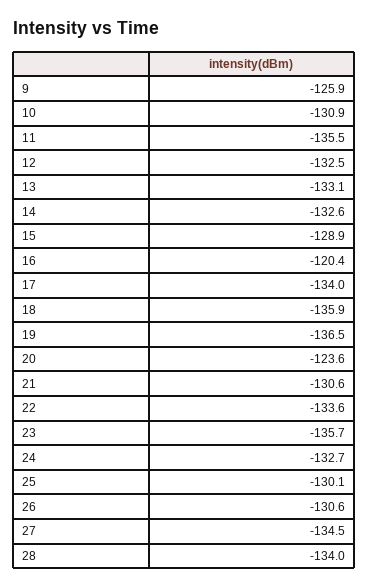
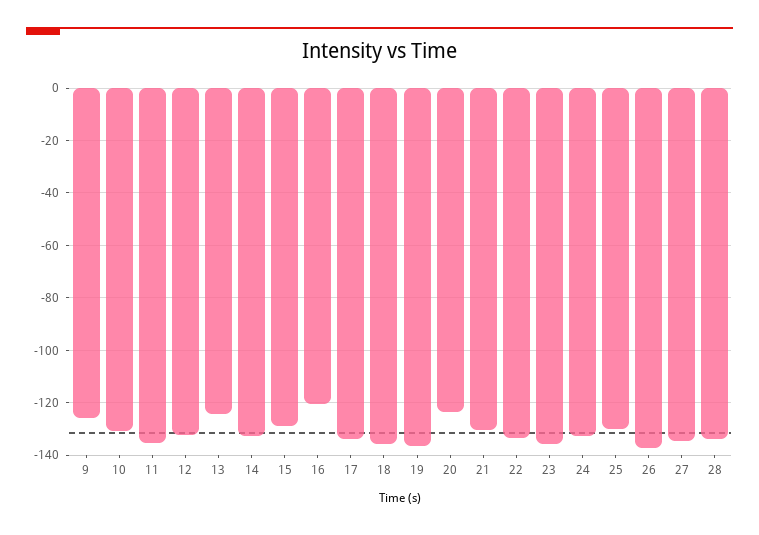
  {
    "9": -125.9,
    "10": -130.9,
    "11": -135.5,
    "12": -132.5,
-   "13": -133.1,
+   "13": -125,
    "14": -132.6,
    "15": -128.9,
    "16": -120.4,
    "17": -134,
    "18": -135.9,
    "19": -136.5,
    "20": -123.6,
    "21": -130.6,
    "22": -133.6,
    "23": -135.7,
    "24": -132.7,
    "25": -130.1,
-   "26": -130.6,
+   "26": -137.5,
    "27": -134.5,
    "28": -134
  }

